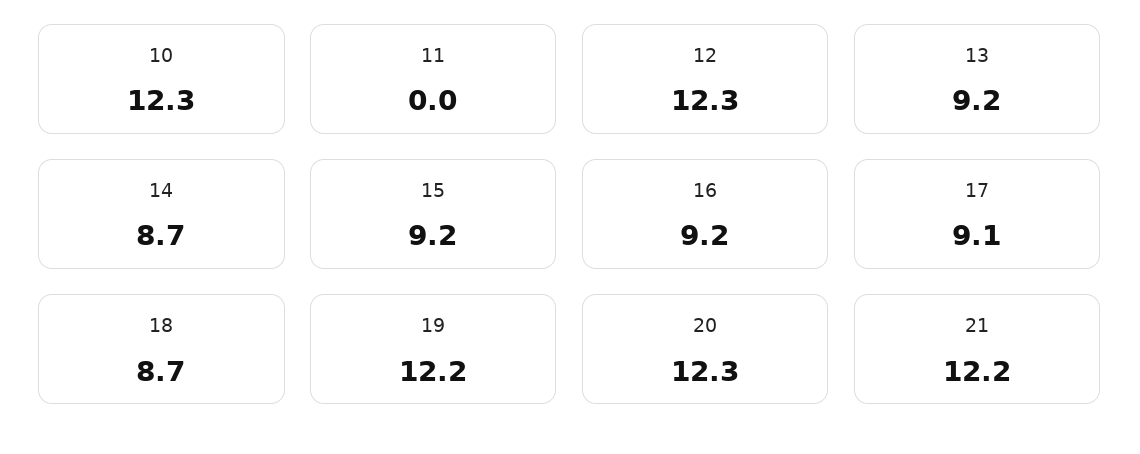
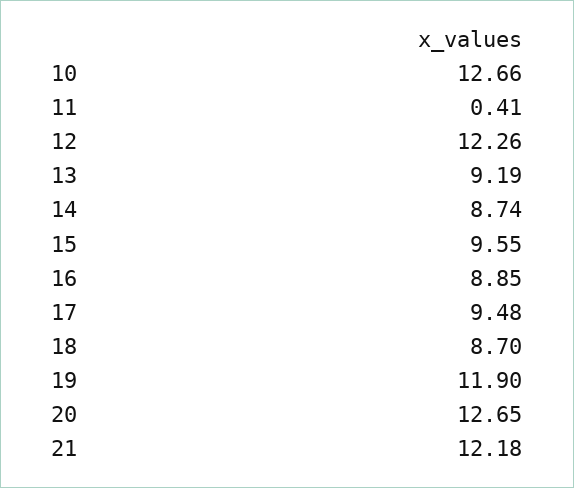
  {
-   "10": 12.3,
+   "10": 12.66,
-   "11": 0,
+   "11": 0.41,
    "12": 12.26,
    "13": 9.19,
    "14": 8.74,
-   "15": 9.2,
+   "15": 9.55,
-   "16": 9.2,
+   "16": 8.85,
-   "17": 9.1,
+   "17": 9.48,
    "18": 8.7,
-   "19": 12.2,
+   "19": 11.9,
-   "20": 12.3,
+   "20": 12.65,
    "21": 12.18
  }

